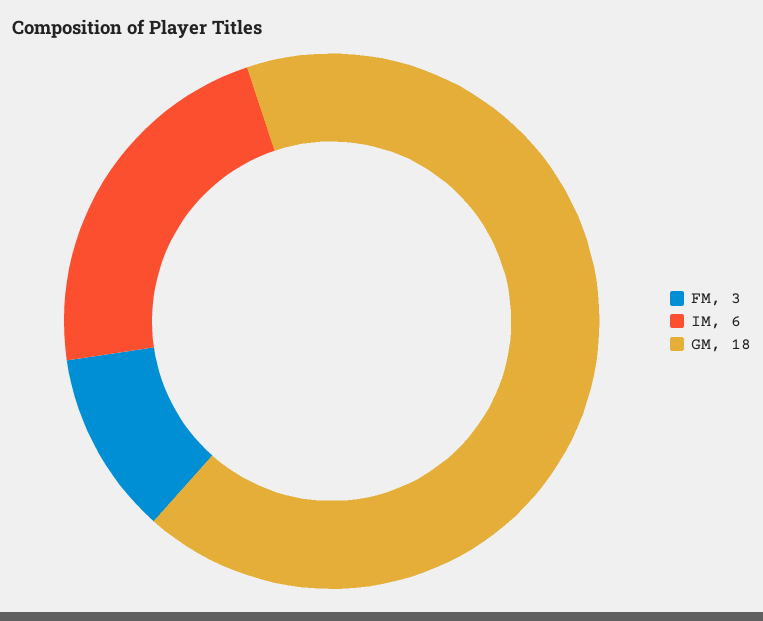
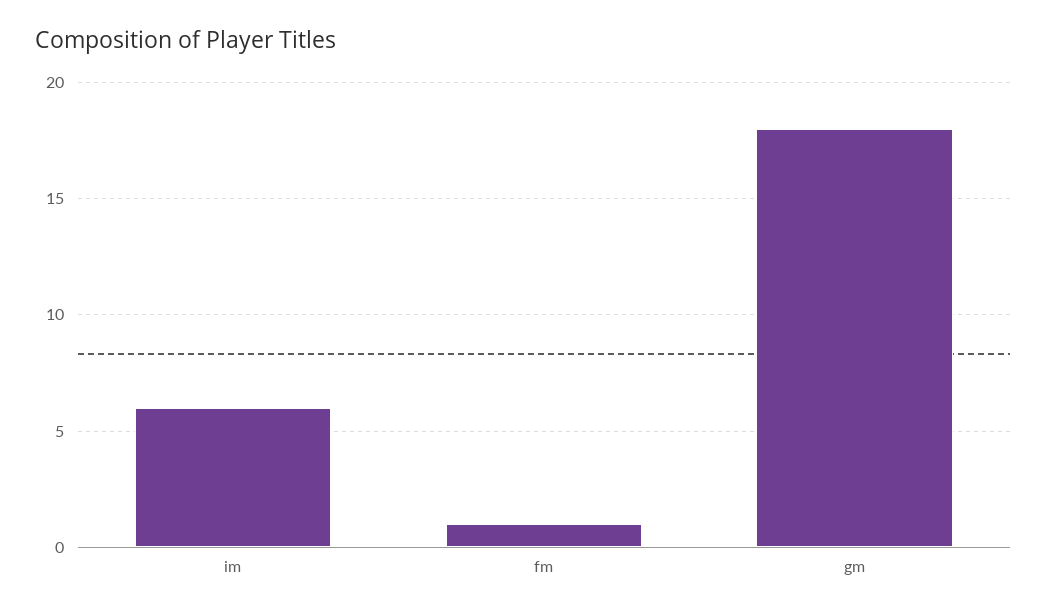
  {
-   "FM": 3,
+   "FM": 1,
    "IM": 6,
    "GM": 18
  }

